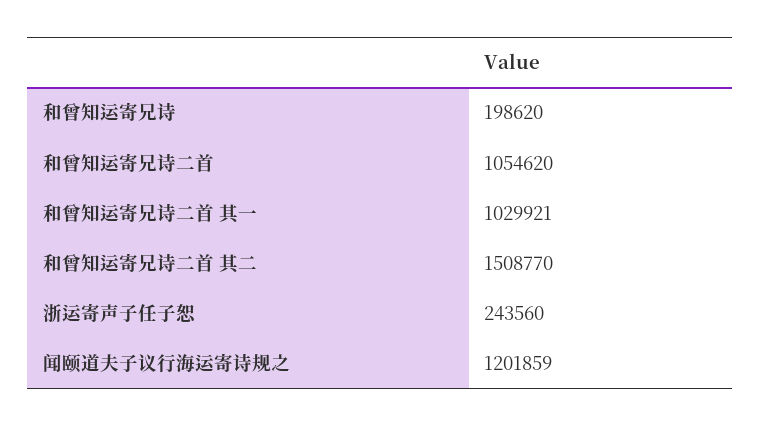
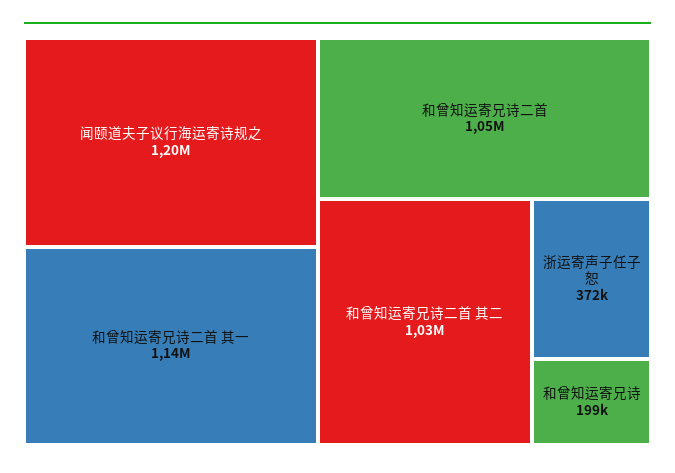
  {
    "和曾知运寄兄诗": 198620,
    "和曾知运寄兄诗二首": 1054620,
-   "和曾知运寄兄诗二首 其一": 1029921,
+   "和曾知运寄兄诗二首 其一": 1140000,
-   "和曾知运寄兄诗二首 其二": 1508770,
+   "和曾知运寄兄诗二首 其二": 1030000,
-   "浙运寄声子任子恕": 243560,
+   "浙运寄声子任子恕": 372000,
    "闻颐道夫子议行海运寄诗规之": 1201859
  }

